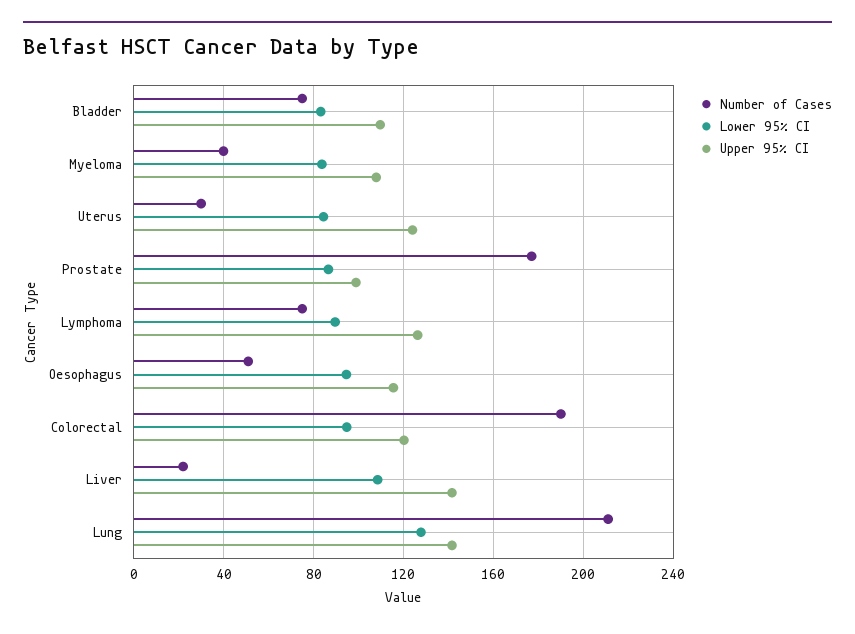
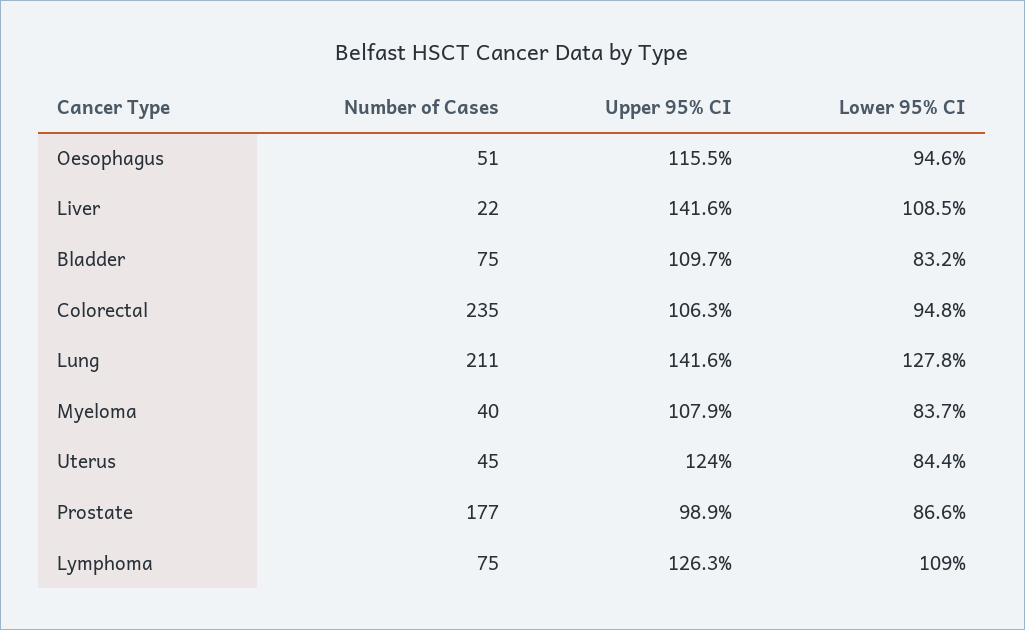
  {
    "Number of Cases": {
      "Bladder": 75,
      "Myeloma": 40,
-     "Uterus": 30,
+     "Uterus": 45,
      "Prostate": 177,
      "Lymphoma": 75,
      "Oesophagus": 51,
-     "Colorectal": 190,
+     "Colorectal": 235,
      "Liver": 22,
      "Lung": 211
    },
    "Lower 95% CI": {
      "Bladder": 83.2,
      "Myeloma": 83.7,
      "Uterus": 84.4,
      "Prostate": 86.6,
-     "Lymphoma": 90,
+     "Lymphoma": 109,
      "Oesophagus": 94.6,
      "Colorectal": 94.8,
      "Liver": 108.5,
      "Lung": 127.8
    },
    "Upper 95% CI": {
      "Bladder": 109.7,
      "Myeloma": 107.9,
      "Uterus": 124,
      "Prostate": 98.9,
      "Lymphoma": 126.3,
      "Oesophagus": 115.5,
-     "Colorectal": 120,
+     "Colorectal": 106.3,
      "Liver": 141.6,
      "Lung": 141.6
    }
  }

